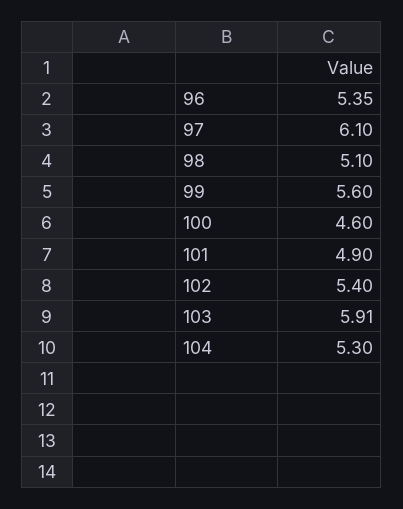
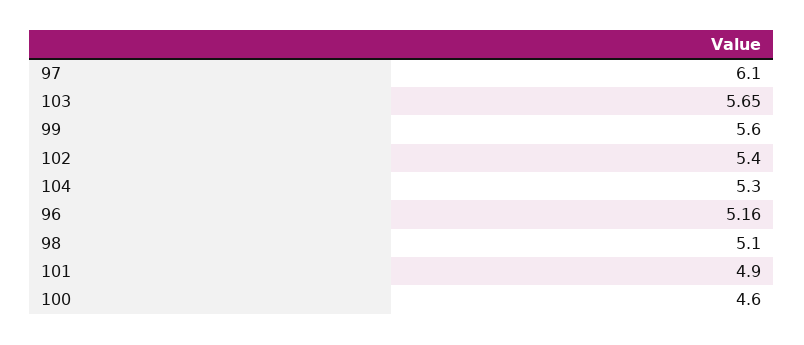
  {
-   "96": 5.35,
+   "96": 5.16,
    "97": 6.1,
    "98": 5.1,
    "99": 5.6,
    "100": 4.6,
    "101": 4.9,
    "102": 5.4,
-   "103": 5.91,
+   "103": 5.65,
    "104": 5.3
  }

